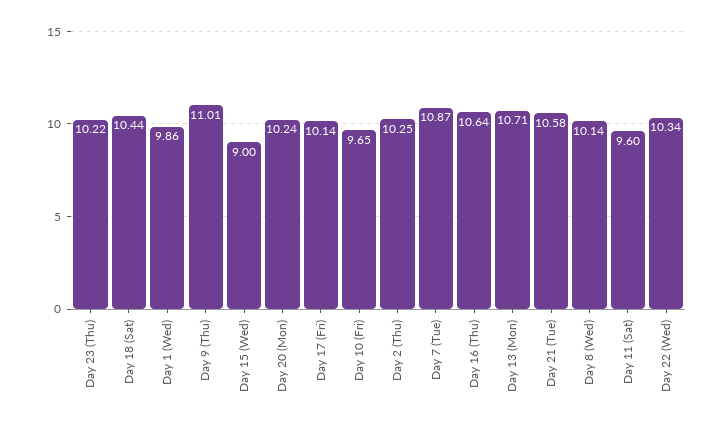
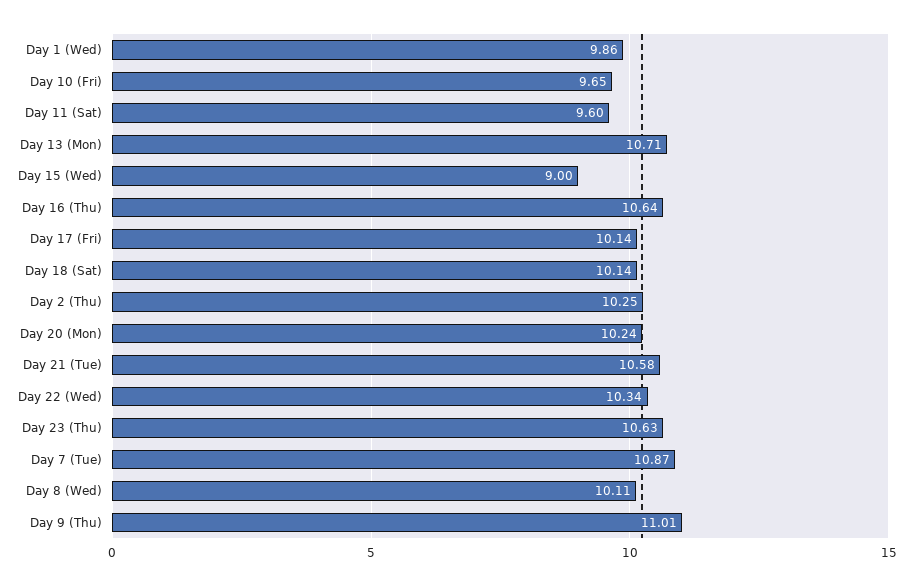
  {
-   "Day 23 (Thu)": 10.22,
+   "Day 23 (Thu)": 10.63,
-   "Day 18 (Sat)": 10.44,
+   "Day 18 (Sat)": 10.14,
    "Day 1 (Wed)": 9.86,
    "Day 9 (Thu)": 11.01,
    "Day 15 (Wed)": 9,
    "Day 20 (Mon)": 10.24,
    "Day 17 (Fri)": 10.14,
    "Day 10 (Fri)": 9.65,
    "Day 2 (Thu)": 10.25,
    "Day 7 (Tue)": 10.87,
    "Day 16 (Thu)": 10.64,
    "Day 13 (Mon)": 10.71,
    "Day 21 (Tue)": 10.58,
-   "Day 8 (Wed)": 10.14,
+   "Day 8 (Wed)": 10.11,
    "Day 11 (Sat)": 9.6,
    "Day 22 (Wed)": 10.34
  }

